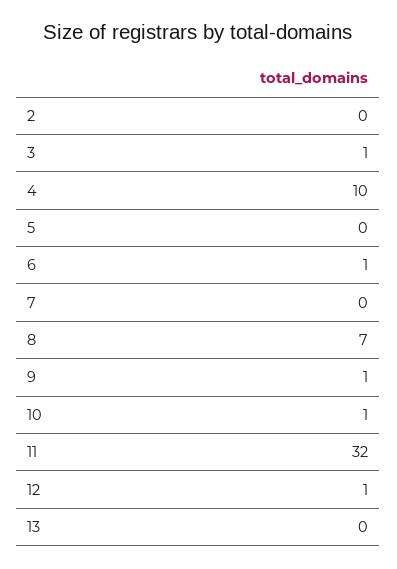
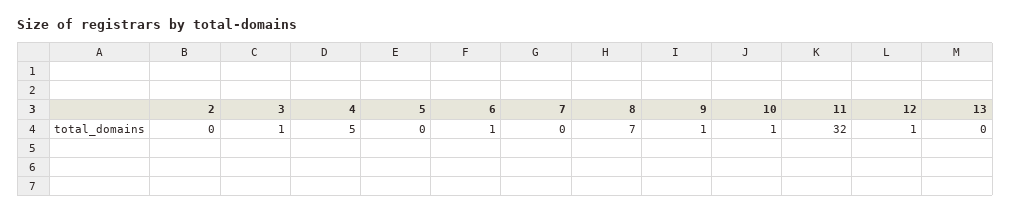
  {
    "2": 0,
    "3": 1,
-   "4": 10,
+   "4": 5,
    "5": 0,
    "6": 1,
    "7": 0,
    "8": 7,
    "9": 1,
    "10": 1,
    "11": 32,
    "12": 1,
    "13": 0
  }

